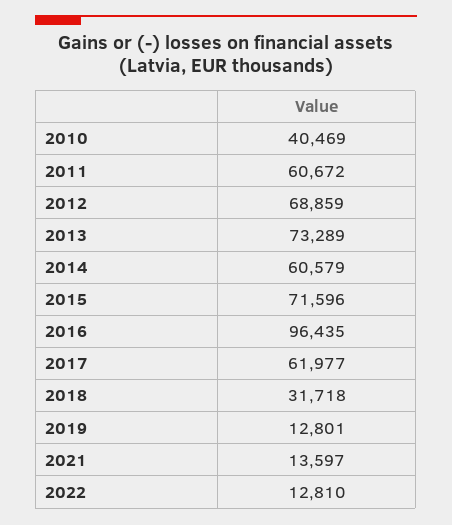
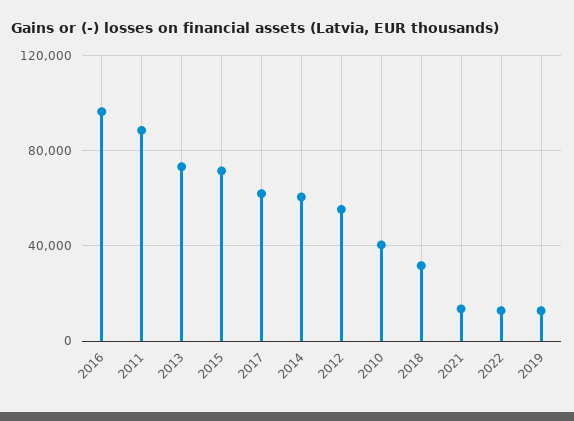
  {
    "2010": 40469,
-   "2011": 60672,
+   "2011": 90000,
-   "2012": 68859,
+   "2012": 55000,
    "2013": 73289,
    "2014": 60579,
    "2015": 71596,
    "2016": 96435,
    "2017": 61977,
    "2018": 31718,
    "2019": 12801,
    "2021": 13597,
    "2022": 12810
  }

